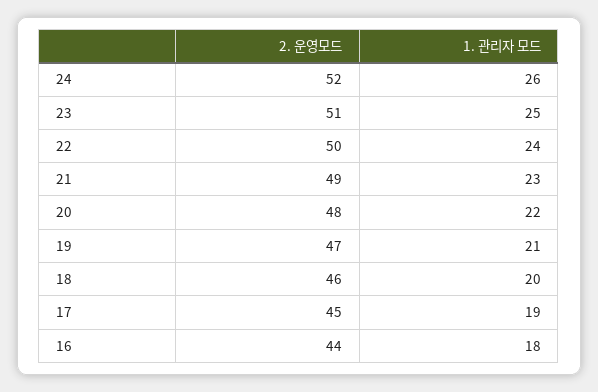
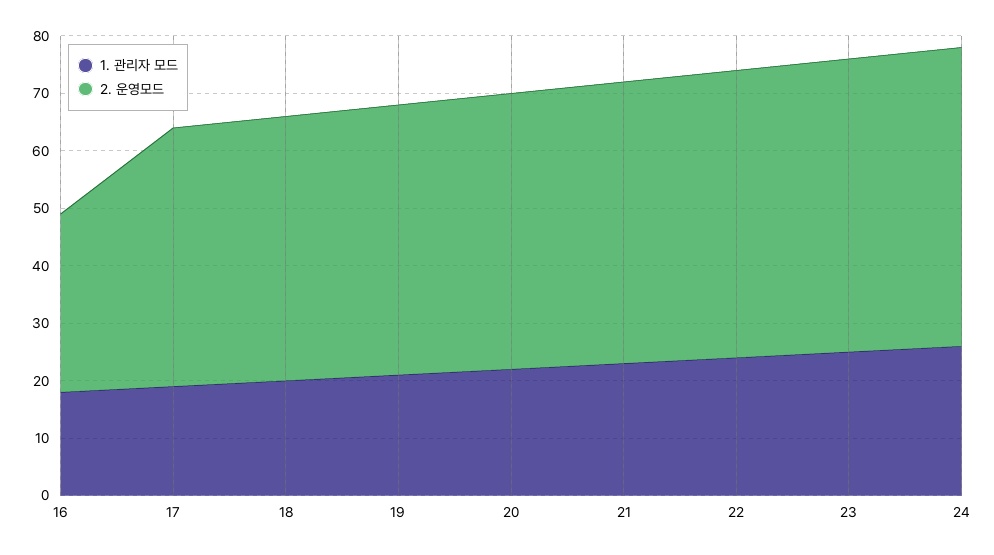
  {
    "2. 운영모드": {
      "24": 52,
      "23": 51,
      "22": 50,
      "21": 49,
      "20": 48,
      "19": 47,
      "18": 46,
      "17": 45,
-     "16": 44
+     "16": 30
    },
    "1. 관리자 모드": {
      "24": 26,
      "23": 25,
      "22": 24,
      "21": 23,
      "20": 22,
      "19": 21,
      "18": 20,
      "17": 19,
      "16": 18
    }
  }

